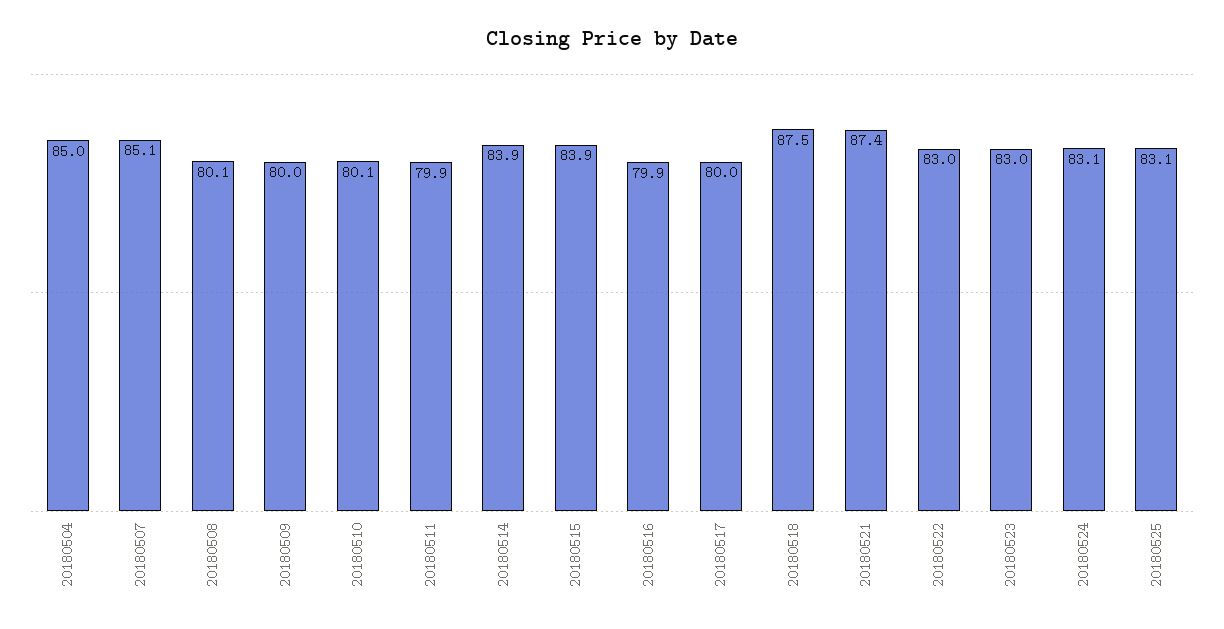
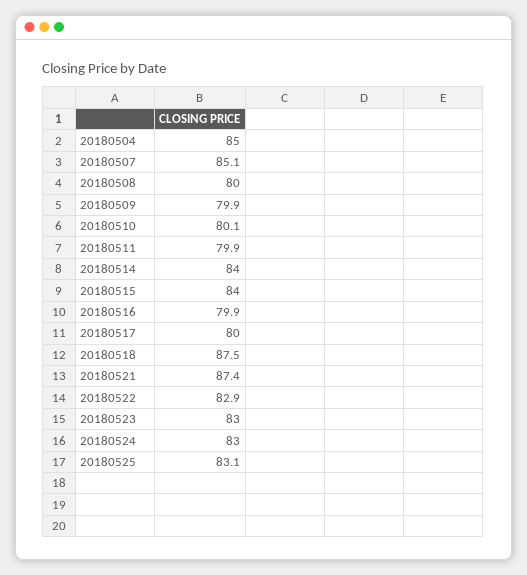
  {
    "20180504": 85,
    "20180507": 85.1,
-   "20180508": 80.1,
+   "20180508": 80,
-   "20180509": 80,
+   "20180509": 79.9,
    "20180510": 80.1,
    "20180511": 79.9,
-   "20180514": 83.9,
+   "20180514": 84,
-   "20180515": 83.9,
+   "20180515": 84,
    "20180516": 79.9,
    "20180517": 80,
    "20180518": 87.5,
    "20180521": 87.4,
-   "20180522": 83,
+   "20180522": 82.9,
    "20180523": 83,
-   "20180524": 83.1,
+   "20180524": 83,
    "20180525": 83.1
  }

